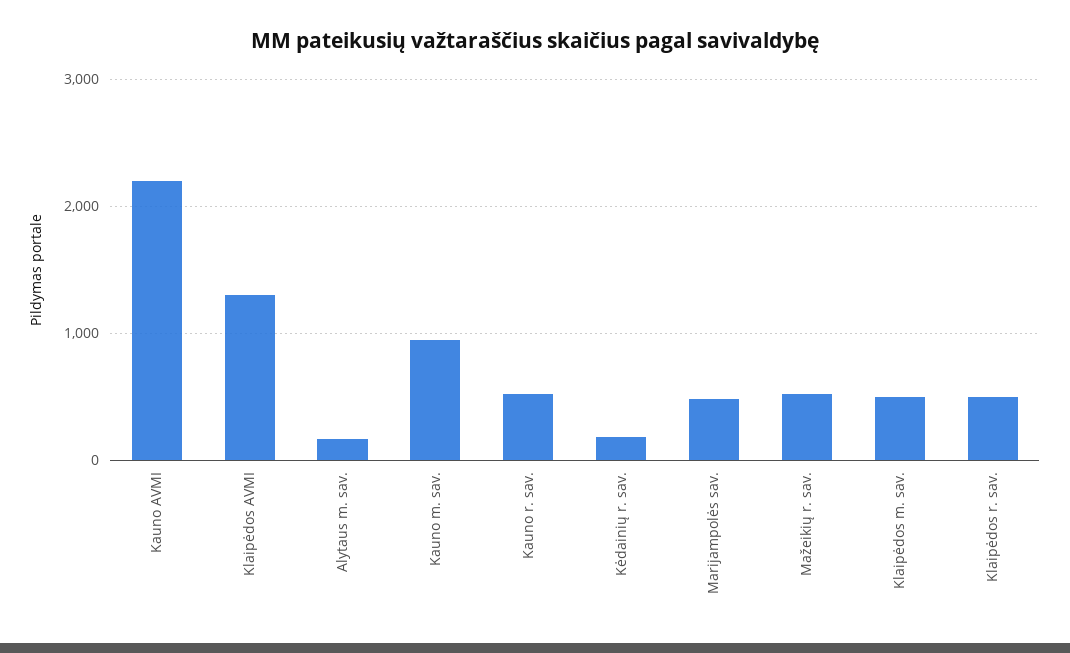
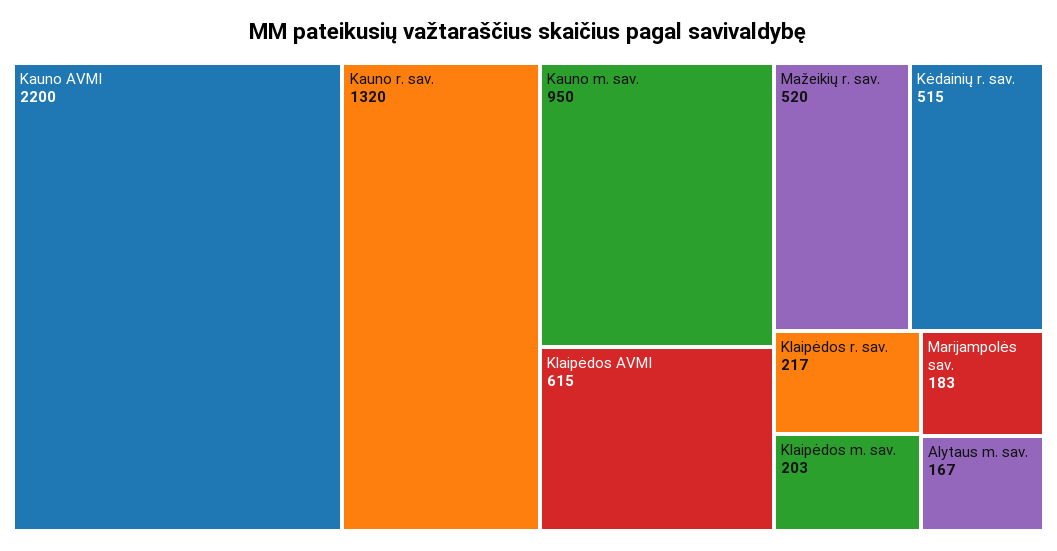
  {
    "Kauno AVMI": 2200,
-   "Klaipėdos AVMI": 1300,
+   "Klaipėdos AVMI": 615,
    "Alytaus m. sav.": 167,
    "Kauno m. sav.": 950,
-   "Kauno r. sav.": 500,
+   "Kauno r. sav.": 1320,
-   "Kėdainių r. sav.": 200,
+   "Kėdainių r. sav.": 515,
-   "Marijampolės sav.": 500,
+   "Marijampolės sav.": 183,
    "Mažeikių r. sav.": 520,
-   "Klaipėdos m. sav.": 500,
+   "Klaipėdos m. sav.": 203,
-   "Klaipėdos r. sav.": 500
+   "Klaipėdos r. sav.": 217
  }

